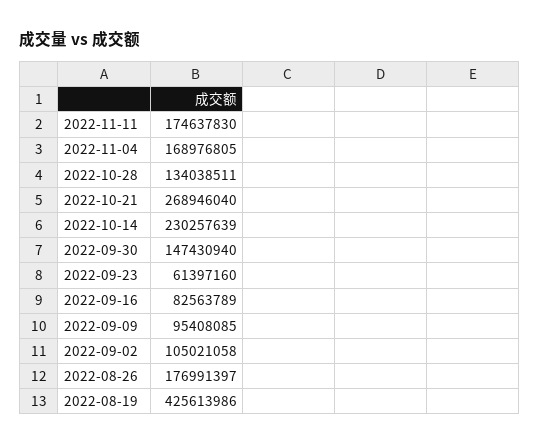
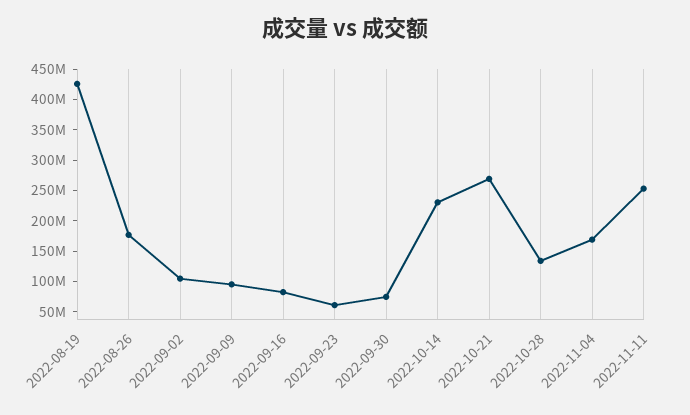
  {
-   "2022-11-11": 174637830,
+   "2022-11-11": 250000000,
    "2022-11-04": 168976805,
    "2022-10-28": 134038511,
    "2022-10-21": 268946040,
    "2022-10-14": 230257639,
-   "2022-09-30": 147430940,
+   "2022-09-30": 75000000,
    "2022-09-23": 61397160,
    "2022-09-16": 82563789,
    "2022-09-09": 95408085,
    "2022-09-02": 105021058,
    "2022-08-26": 176991397,
    "2022-08-19": 425613986
  }

